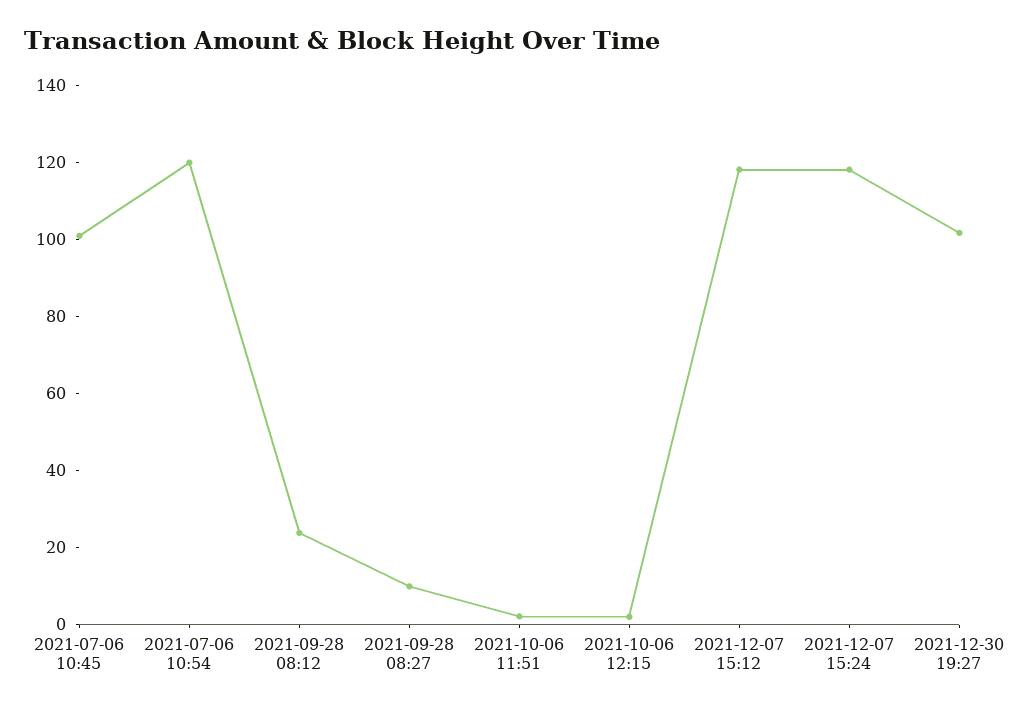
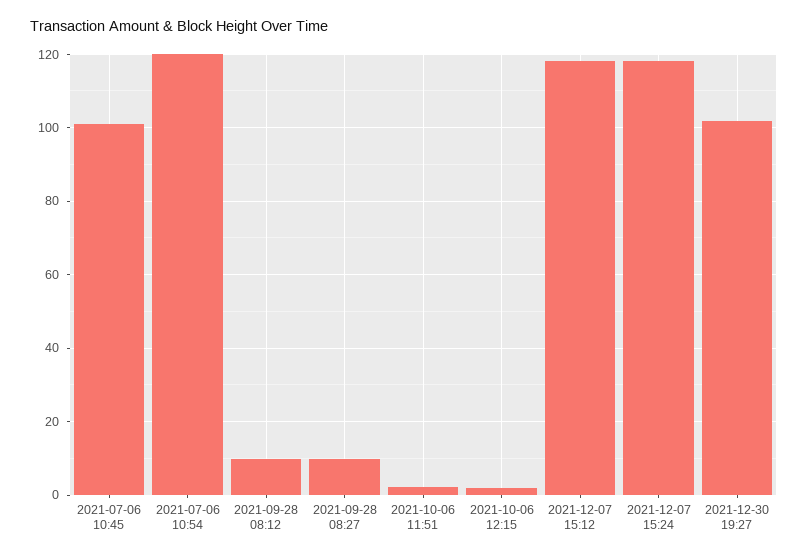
  {
    "2021-07-06 10:45": 102,
    "2021-07-06 10:54": 120,
-   "2021-09-28 08:12": 25,
+   "2021-09-28 08:12": 10,
    "2021-09-28 08:27": 10,
    "2021-10-06 11:51": 2,
    "2021-10-06 12:15": 2,
    "2021-12-07 15:12": 118,
    "2021-12-07 15:24": 118,
    "2021-12-30 19:27": 102
  }

